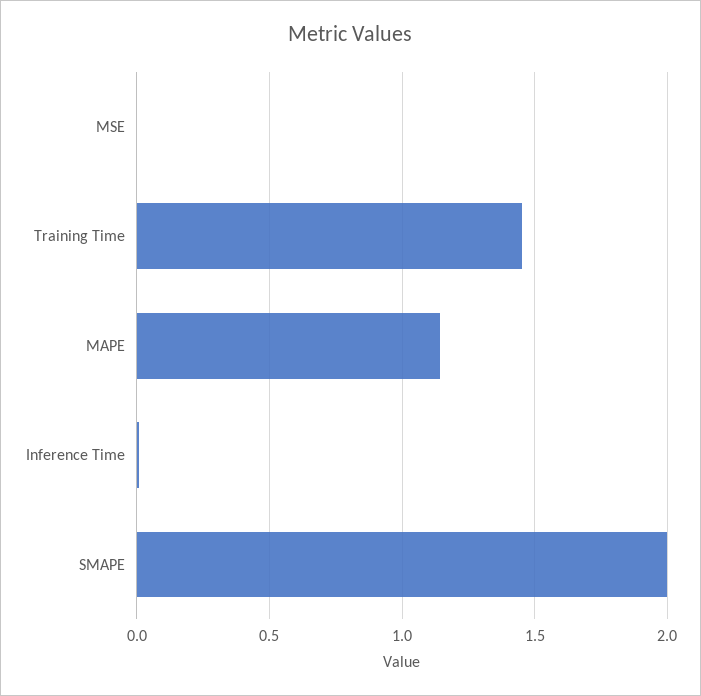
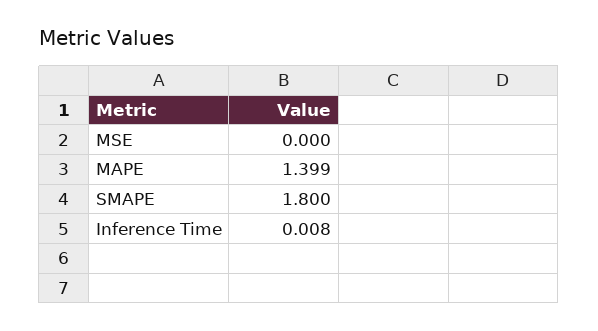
  {
    "MSE": 0,
-   "Training Time": 1.45,
-   "MAPE": 1.15,
+   "MAPE": 1.399,
    "Inference Time": 0.008,
-   "SMAPE": 2
+   "SMAPE": 1.8
  }

